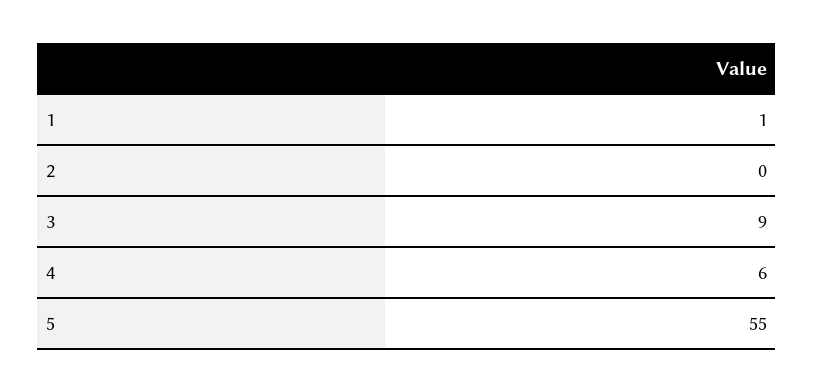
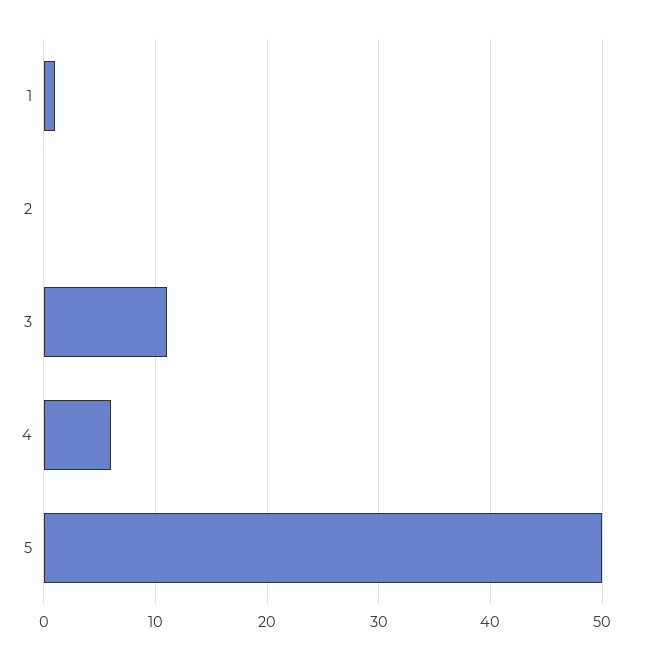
  {
    "1": 1,
    "2": 0,
-   "3": 9,
+   "3": 11,
    "4": 6,
-   "5": 55
+   "5": 50
  }

